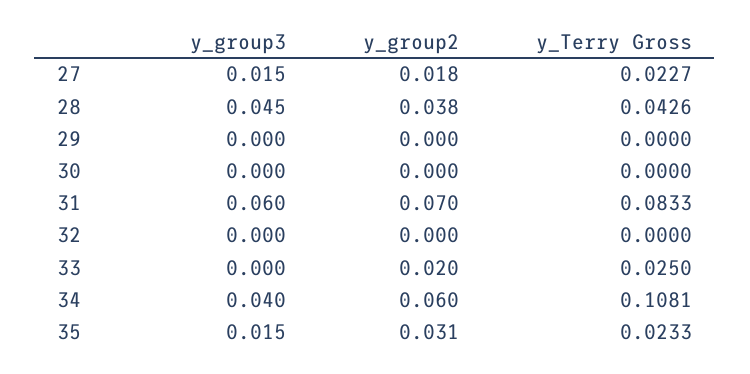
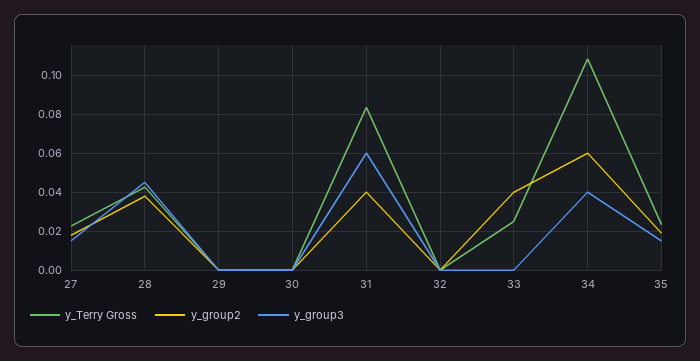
  {
    "y_group3": {
      "27": 0.015,
      "28": 0.045,
      "29": 0,
      "30": 0,
      "31": 0.06,
      "32": 0,
      "33": 0,
      "34": 0.04,
      "35": 0.015
    },
    "y_group2": {
      "27": 0.018,
      "28": 0.038,
      "29": 0,
      "30": 0,
-     "31": 0.07,
+     "31": 0.04,
      "32": 0,
-     "33": 0.02,
+     "33": 0.04,
      "34": 0.06,
-     "35": 0.031
+     "35": 0.02
    },
    "y_Terry Gross": {
      "27": 0.0227,
      "28": 0.0426,
      "29": 0,
      "30": 0,
      "31": 0.0833,
      "32": 0,
      "33": 0.025,
      "34": 0.1081,
      "35": 0.0233
    }
  }

